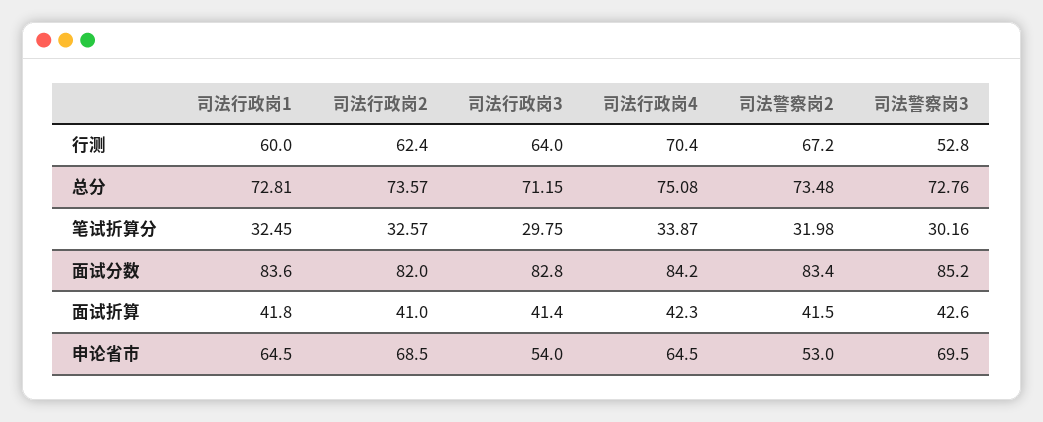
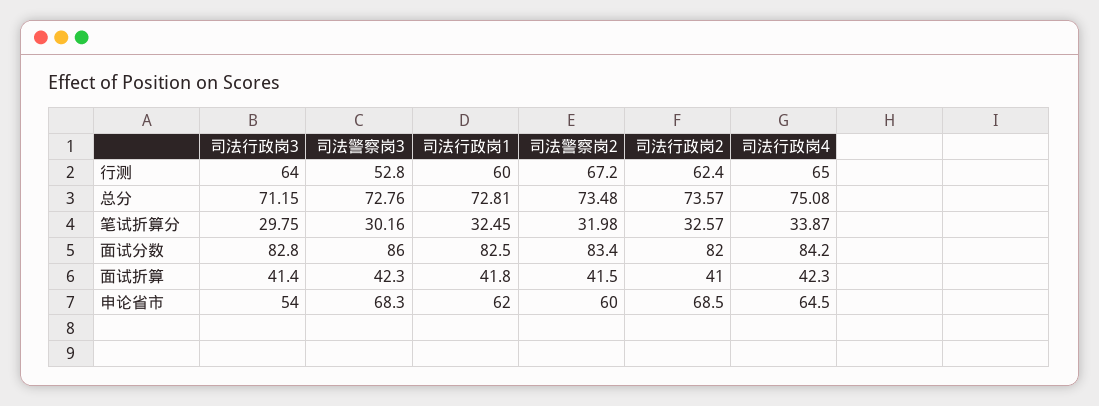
  {
    "司法行政岗1": {
      "行测": 60,
      "总分": 72.81,
      "笔试折算分": 32.45,
-     "面试分数": 83.6,
+     "面试分数": 82.5,
      "面试折算": 41.8,
-     "申论省市": 64.5
+     "申论省市": 62
    },
    "司法行政岗2": {
      "行测": 62.4,
      "总分": 73.57,
      "笔试折算分": 32.57,
      "面试分数": 82,
      "面试折算": 41,
      "申论省市": 68.5
    },
    "司法行政岗3": {
      "行测": 64,
      "总分": 71.15,
      "笔试折算分": 29.75,
      "面试分数": 82.8,
      "面试折算": 41.4,
      "申论省市": 54
    },
    "司法行政岗4": {
-     "行测": 70.4,
+     "行测": 65,
      "总分": 75.08,
      "笔试折算分": 33.87,
      "面试分数": 84.2,
      "面试折算": 42.3,
      "申论省市": 64.5
    },
    "司法警察岗2": {
      "行测": 67.2,
      "总分": 73.48,
      "笔试折算分": 31.98,
      "面试分数": 83.4,
      "面试折算": 41.5,
-     "申论省市": 53
+     "申论省市": 60
    },
    "司法警察岗3": {
      "行测": 52.8,
      "总分": 72.76,
      "笔试折算分": 30.16,
-     "面试分数": 85.2,
+     "面试分数": 86,
-     "面试折算": 42.6,
+     "面试折算": 42.3,
-     "申论省市": 69.5
+     "申论省市": 68.3
    }
  }

